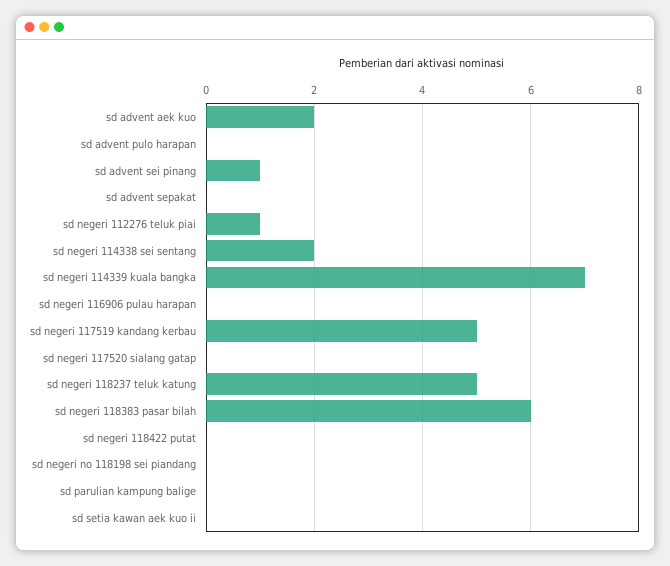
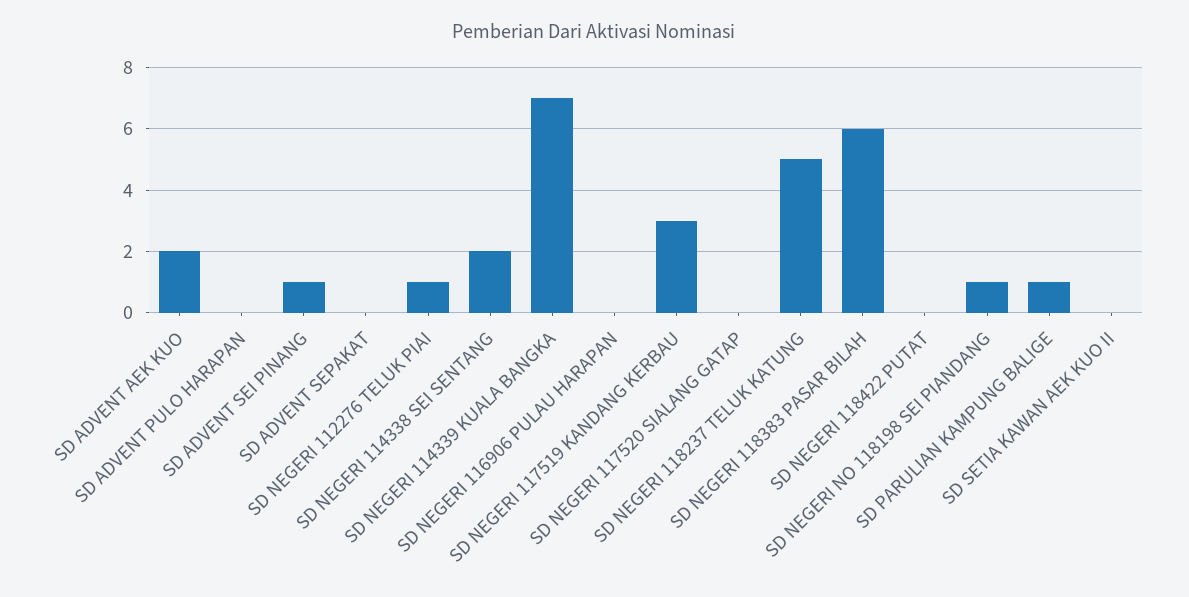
  {
    "sd advent aek kuo": 2,
    "sd advent pulo harapan": 0,
    "sd advent sei pinang": 1,
    "sd advent sepakat": 0,
    "sd negeri 112276 teluk piai": 1,
    "sd negeri 114338 sei sentang": 2,
    "sd negeri 114339 kuala bangka": 7,
    "sd negeri 116906 pulau harapan": 0,
-   "sd negeri 117519 kandang kerbau": 5,
+   "sd negeri 117519 kandang kerbau": 3,
    "sd negeri 117520 sialang gatap": 0,
    "sd negeri 118237 teluk katung": 5,
    "sd negeri 118383 pasar bilah": 6,
    "sd negeri 118422 putat": 0,
-   "sd negeri no 118198 sei piandang": 0,
+   "sd negeri no 118198 sei piandang": 1,
-   "sd parulian kampung balige": 0,
+   "sd parulian kampung balige": 1,
    "sd setia kawan aek kuo ii": 0
  }

